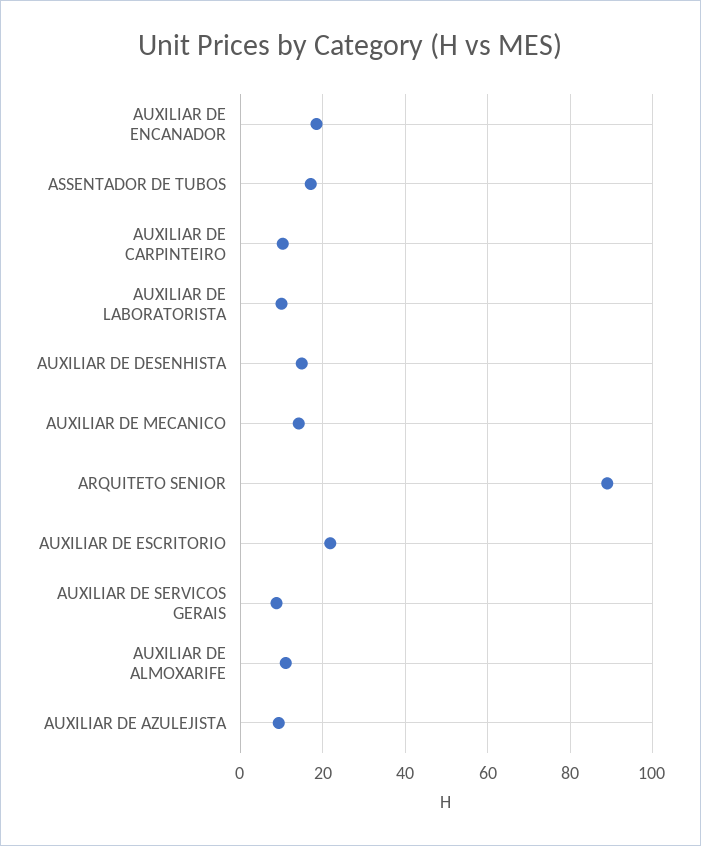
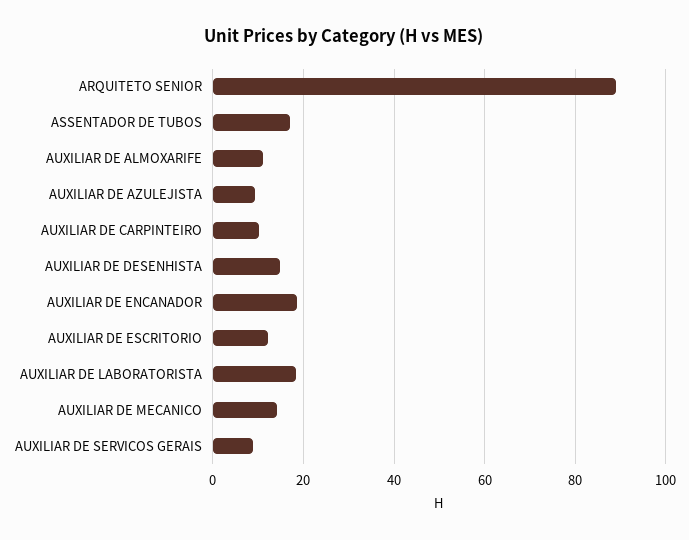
  {
    "AUXILIAR DE ENCANADOR": 18,
    "ASSENTADOR DE TUBOS": 18,
    "AUXILIAR DE CARPINTEIRO": 10,
-   "AUXILIAR DE LABORATORISTA": 10,
+   "AUXILIAR DE LABORATORISTA": 18,
    "AUXILIAR DE DESENHISTA": 14,
    "AUXILIAR DE MECANICO": 14,
    "ARQUITETO SENIOR": 90,
-   "AUXILIAR DE ESCRITORIO": 22,
+   "AUXILIAR DE ESCRITORIO": 12,
    "AUXILIAR DE SERVICOS GERAIS": 8,
    "AUXILIAR DE ALMOXARIFE": 12,
    "AUXILIAR DE AZULEJISTA": 10
  }

